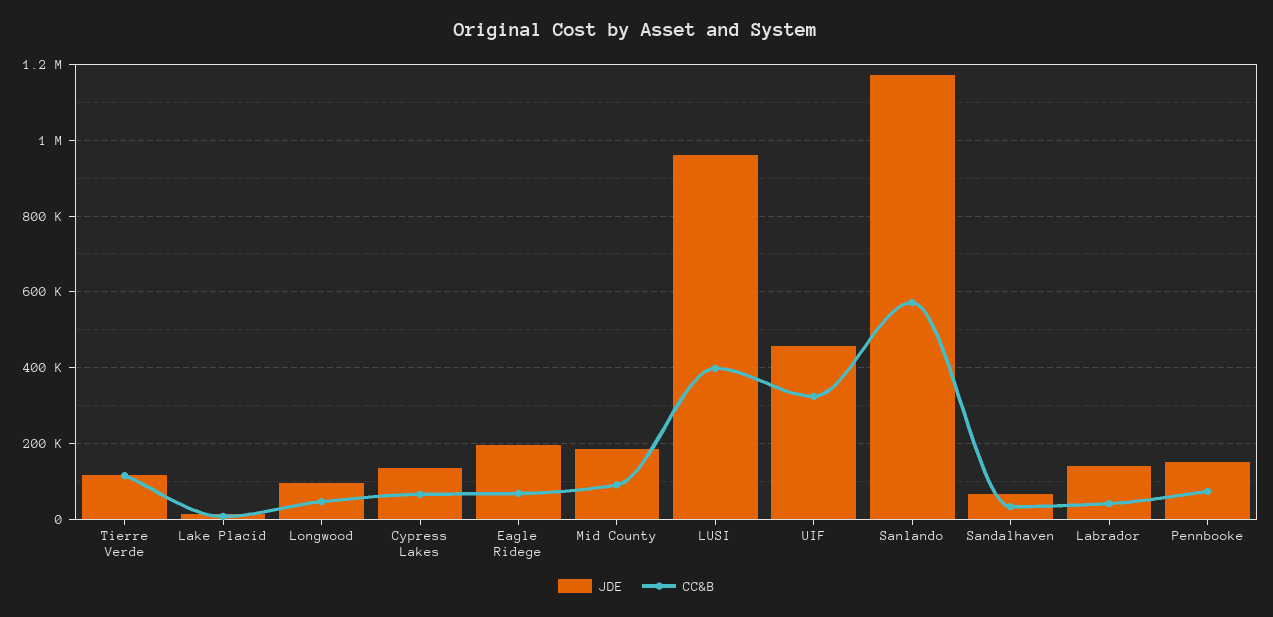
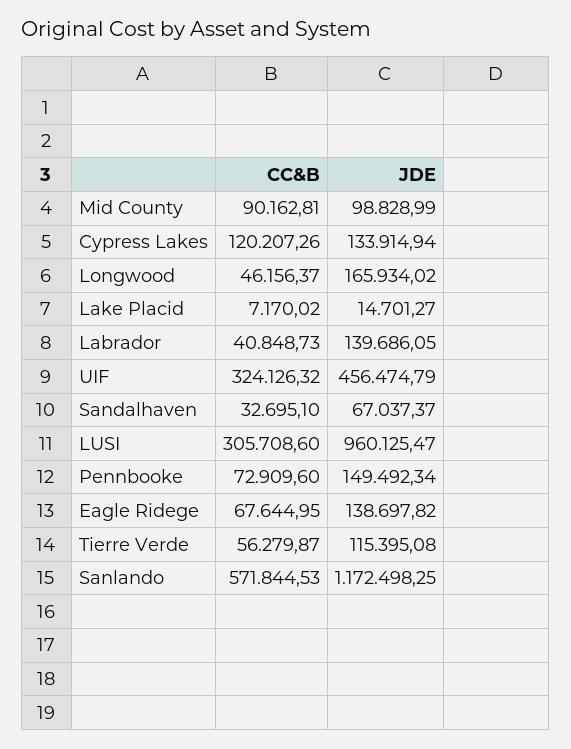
  {
    "JDE": {
      "Tierre Verde": 115395.08,
      "Lake Placid": 14701.27,
-     "Longwood": 100000,
+     "Longwood": 165934.02,
      "Cypress Lakes": 133914.94,
-     "Eagle Ridege": 200000,
+     "Eagle Ridege": 138697.82,
-     "Mid County": 180000,
+     "Mid County": 98828.99,
      "LUSI": 960125.47,
      "UIF": 456474.79,
      "Sanlando": 1172498.25,
      "Sandalhaven": 67037.37,
      "Labrador": 139686.05,
      "Pennbooke": 149492.34
    },
    "CC&B": {
-     "Tierre Verde": 120000,
+     "Tierre Verde": 56279.87,
      "Lake Placid": 7170.02,
      "Longwood": 46156.37,
-     "Cypress Lakes": 60000,
+     "Cypress Lakes": 120207.26,
      "Eagle Ridege": 67644.95,
      "Mid County": 90162.81,
-     "LUSI": 400000,
+     "LUSI": 305708.6,
      "UIF": 324126.32,
      "Sanlando": 571844.53,
      "Sandalhaven": 32695.1,
      "Labrador": 40848.73,
      "Pennbooke": 72909.6
    }
  }

